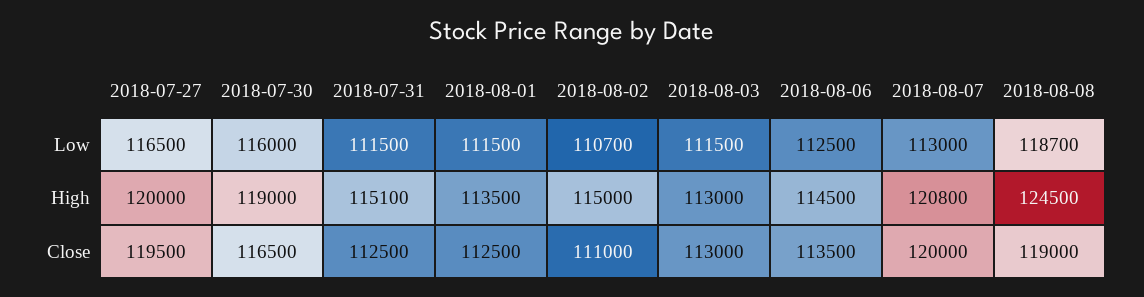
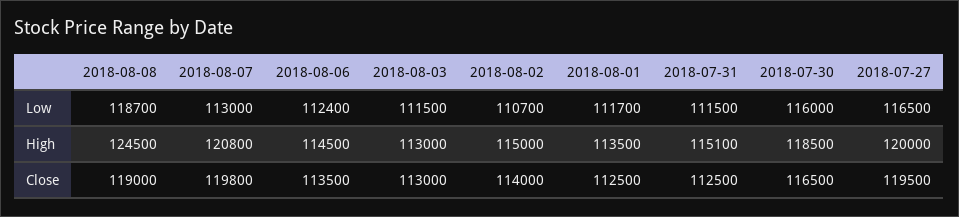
  {
    "2018-07-27": {
      "Low": 116500,
      "High": 120000,
      "Close": 119500
    },
    "2018-07-30": {
      "Low": 116000,
-     "High": 119000,
+     "High": 118500,
      "Close": 116500
    },
    "2018-07-31": {
      "Low": 111500,
      "High": 115100,
      "Close": 112500
    },
    "2018-08-01": {
-     "Low": 111500,
+     "Low": 111700,
      "High": 113500,
      "Close": 112500
    },
    "2018-08-02": {
      "Low": 110700,
      "High": 115000,
-     "Close": 111000
+     "Close": 114000
    },
    "2018-08-03": {
      "Low": 111500,
      "High": 113000,
      "Close": 113000
    },
    "2018-08-06": {
-     "Low": 112500,
+     "Low": 112400,
      "High": 114500,
      "Close": 113500
    },
    "2018-08-07": {
      "Low": 113000,
      "High": 120800,
-     "Close": 120000
+     "Close": 119800
    },
    "2018-08-08": {
      "Low": 118700,
      "High": 124500,
      "Close": 119000
    }
  }

